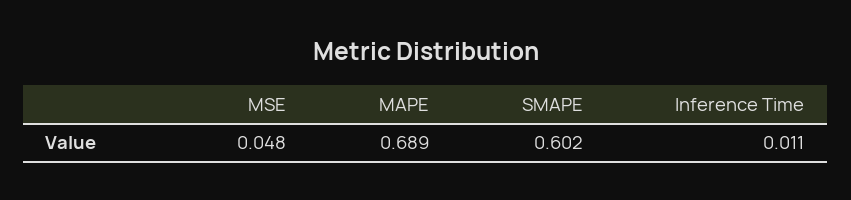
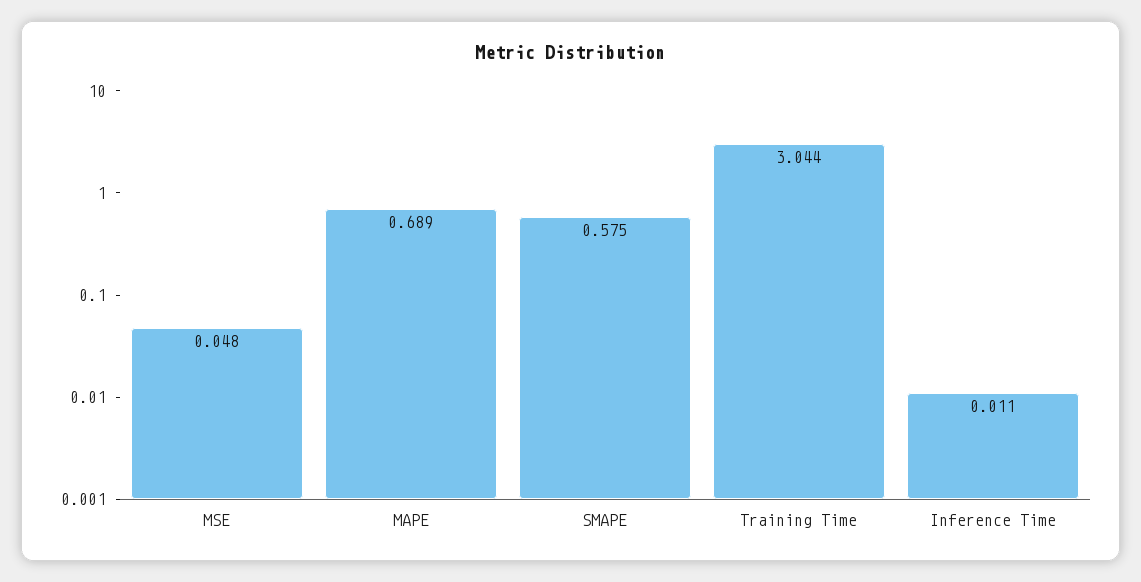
  {
    "MSE": 0.048,
    "MAPE": 0.689,
-   "SMAPE": 0.602,
+   "SMAPE": 0.575,
-   "Inference Time": 0.011
+   "Inference Time": 0.011,
+   "Training Time": 3.044
  }

